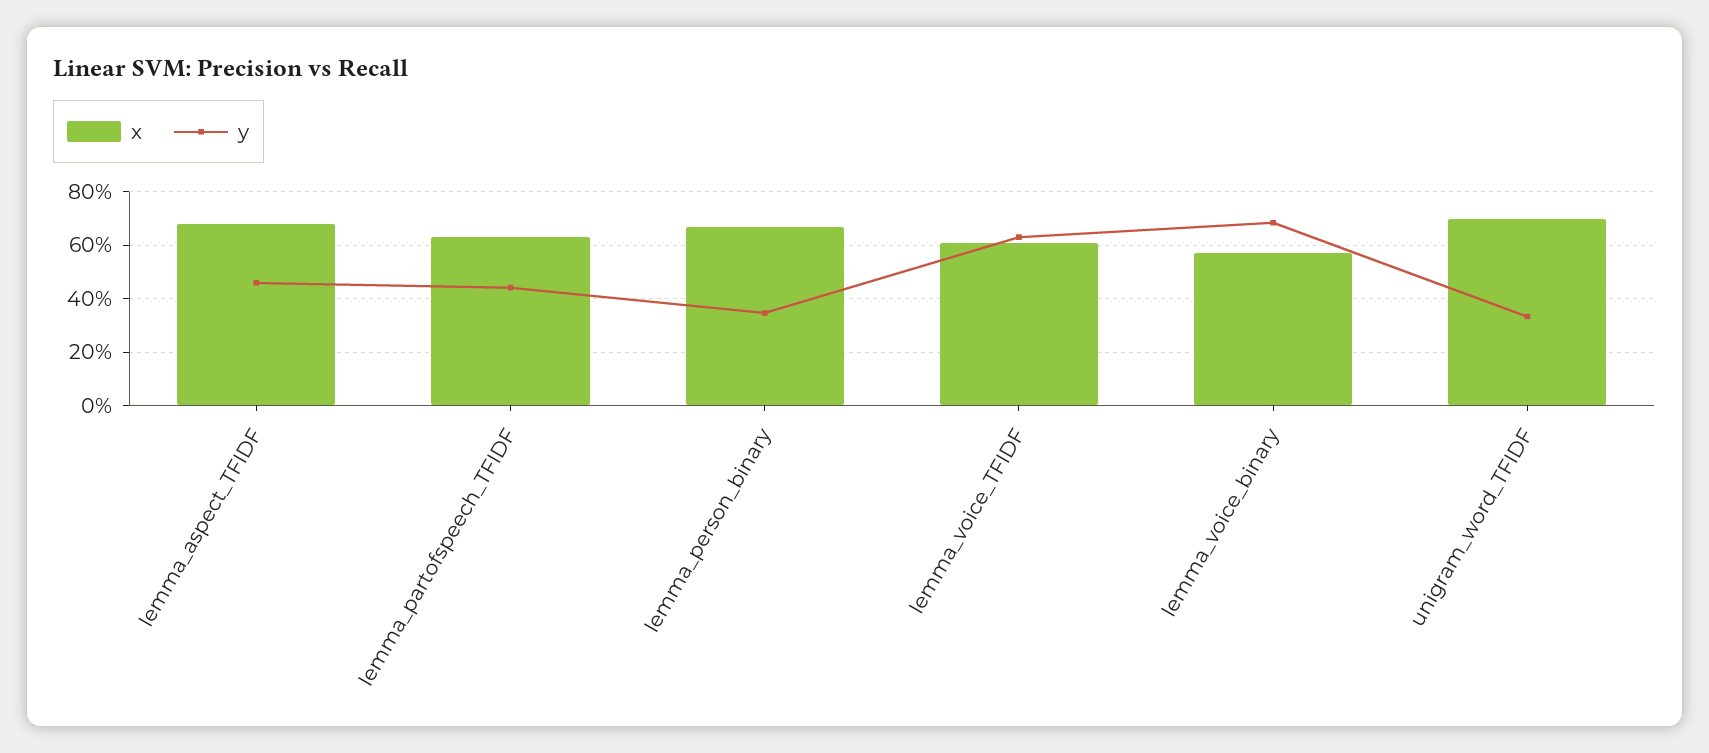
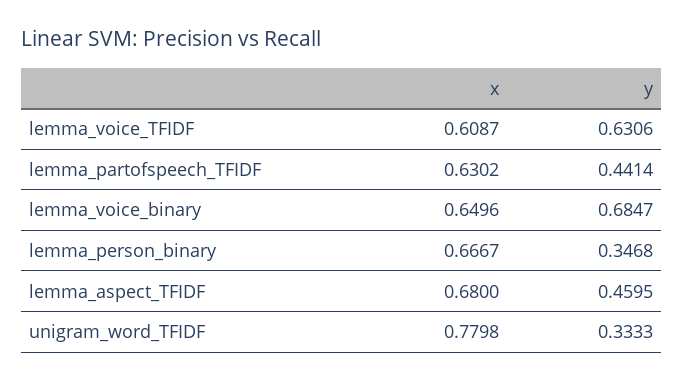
  {
    "x": {
      "lemma_aspect_TFIDF": 0.68,
      "lemma_partofspeech_TFIDF": 0.6302,
      "lemma_person_binary": 0.6667,
      "lemma_voice_TFIDF": 0.6087,
-     "lemma_voice_binary": 0.575,
+     "lemma_voice_binary": 0.6496,
-     "unigram_word_TFIDF": 0.7
+     "unigram_word_TFIDF": 0.7798
    },
    "y": {
      "lemma_aspect_TFIDF": 0.4595,
      "lemma_partofspeech_TFIDF": 0.4414,
      "lemma_person_binary": 0.3468,
      "lemma_voice_TFIDF": 0.6306,
      "lemma_voice_binary": 0.6847,
      "unigram_word_TFIDF": 0.3333
    }
  }

